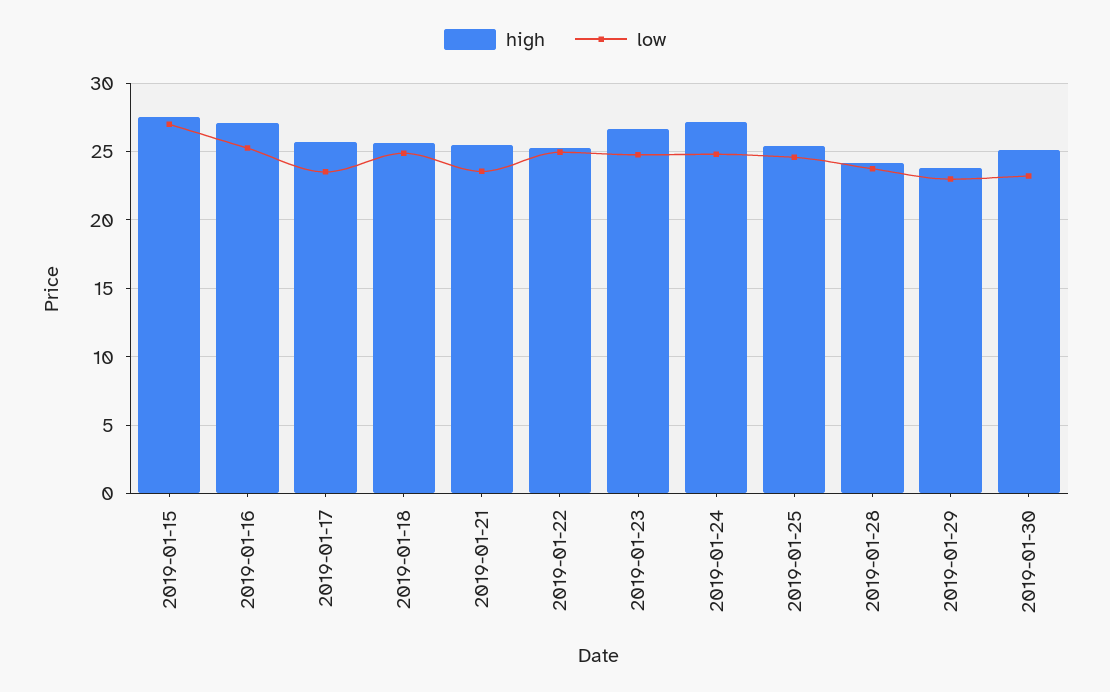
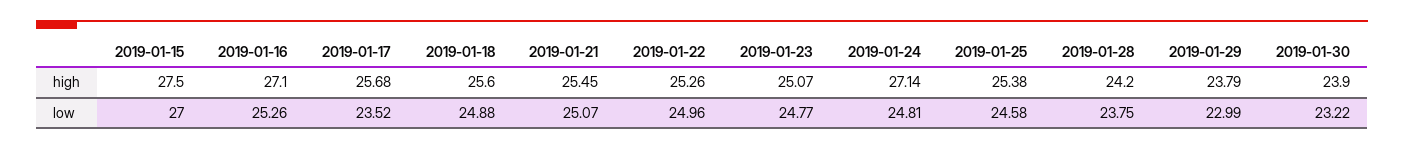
  {
    "high": {
      "2019-01-15": 27.5,
      "2019-01-16": 27.1,
      "2019-01-17": 25.68,
      "2019-01-18": 25.6,
      "2019-01-21": 25.45,
      "2019-01-22": 25.26,
-     "2019-01-23": 26.5,
+     "2019-01-23": 25.07,
      "2019-01-24": 27.14,
      "2019-01-25": 25.38,
      "2019-01-28": 24.2,
      "2019-01-29": 23.79,
-     "2019-01-30": 25
+     "2019-01-30": 23.9
    },
    "low": {
      "2019-01-15": 27,
      "2019-01-16": 25.26,
      "2019-01-17": 23.52,
      "2019-01-18": 24.88,
-     "2019-01-21": 23.5,
+     "2019-01-21": 25.07,
      "2019-01-22": 24.96,
      "2019-01-23": 24.77,
      "2019-01-24": 24.81,
      "2019-01-25": 24.58,
      "2019-01-28": 23.75,
      "2019-01-29": 22.99,
      "2019-01-30": 23.22
    }
  }

